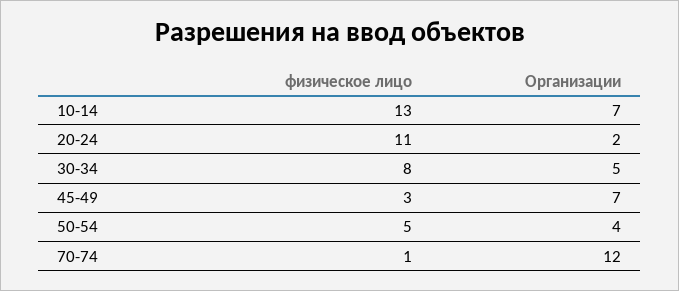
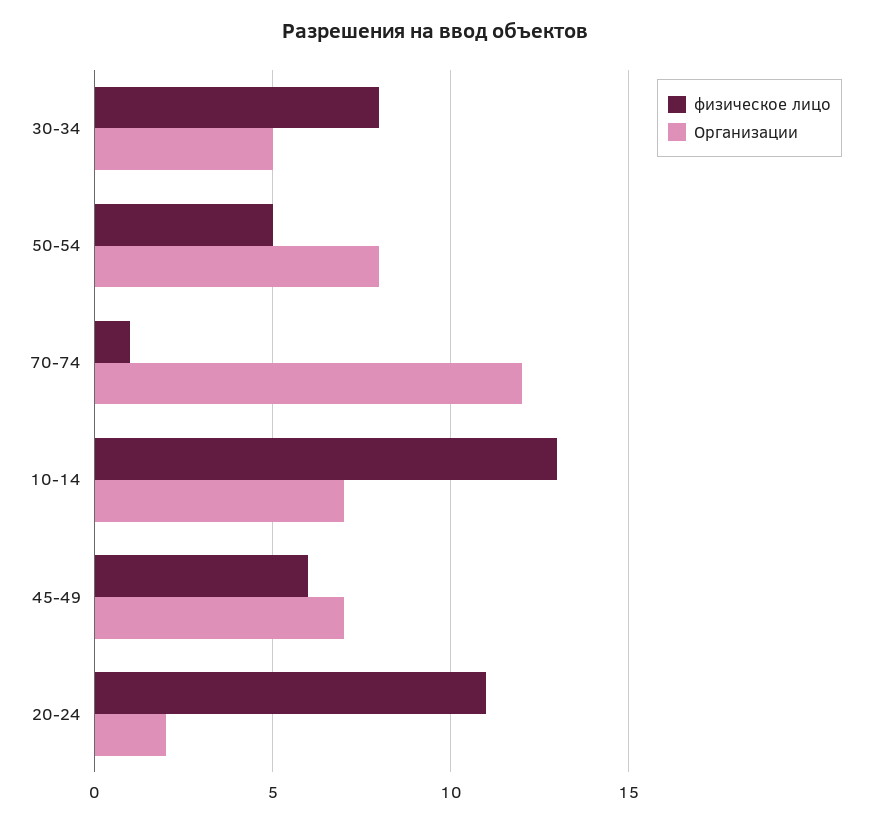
  {
    "физическое лицо": {
      "10-14": 13,
      "20-24": 11,
      "30-34": 8,
-     "45-49": 3,
+     "45-49": 6,
      "50-54": 5,
      "70-74": 1
    },
    "Организации": {
      "10-14": 7,
      "20-24": 2,
      "30-34": 5,
      "45-49": 7,
-     "50-54": 4,
+     "50-54": 8,
      "70-74": 12
    }
  }

